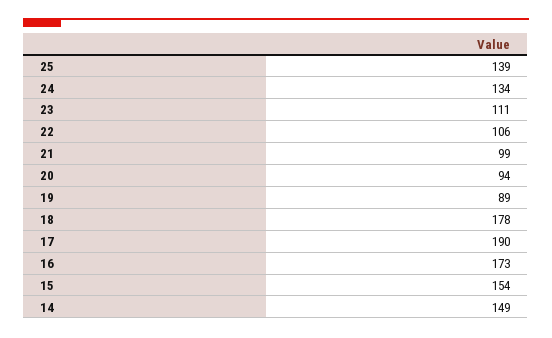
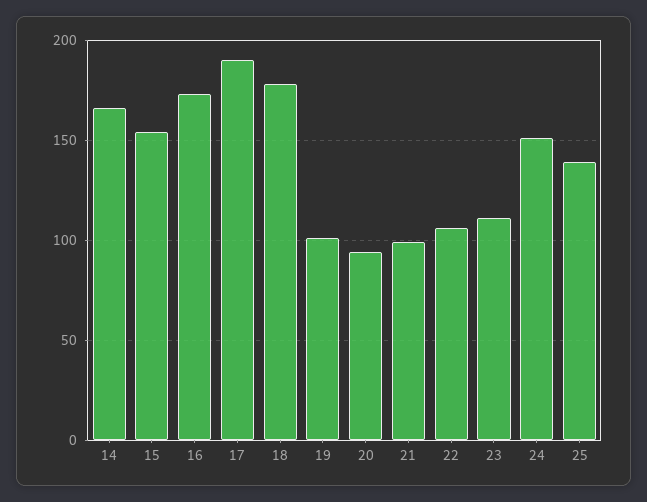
  {
    "25": 139,
-   "24": 134,
+   "24": 150,
    "23": 111,
    "22": 106,
    "21": 99,
    "20": 94,
-   "19": 89,
+   "19": 100,
    "18": 178,
    "17": 190,
    "16": 173,
    "15": 154,
-   "14": 149
+   "14": 165
  }

